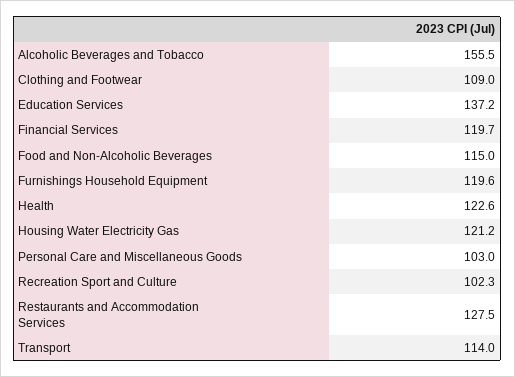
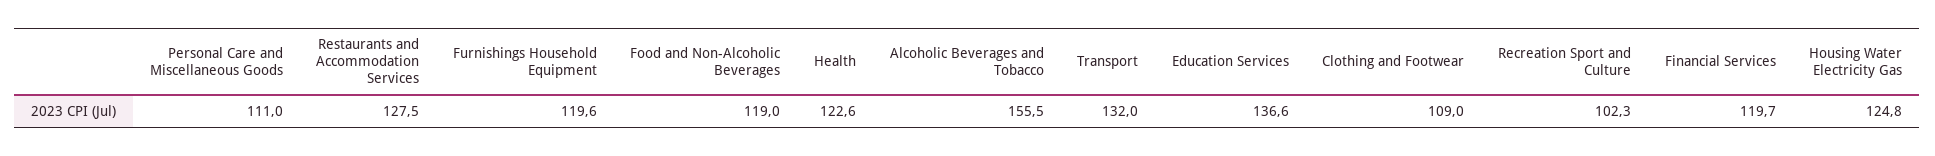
  {
    "Alcoholic Beverages and Tobacco": 155.5,
    "Clothing and Footwear": 109,
-   "Education Services": 137.2,
+   "Education Services": 136.6,
    "Financial Services": 119.7,
-   "Food and Non-Alcoholic Beverages": 115,
+   "Food and Non-Alcoholic Beverages": 119,
    "Furnishings Household Equipment": 119.6,
    "Health": 122.6,
-   "Housing Water Electricity Gas": 121.2,
+   "Housing Water Electricity Gas": 124.8,
-   "Personal Care and Miscellaneous Goods": 103,
+   "Personal Care and Miscellaneous Goods": 111,
    "Recreation Sport and Culture": 102.3,
    "Restaurants and Accommodation Services": 127.5,
-   "Transport": 114
+   "Transport": 132
  }

